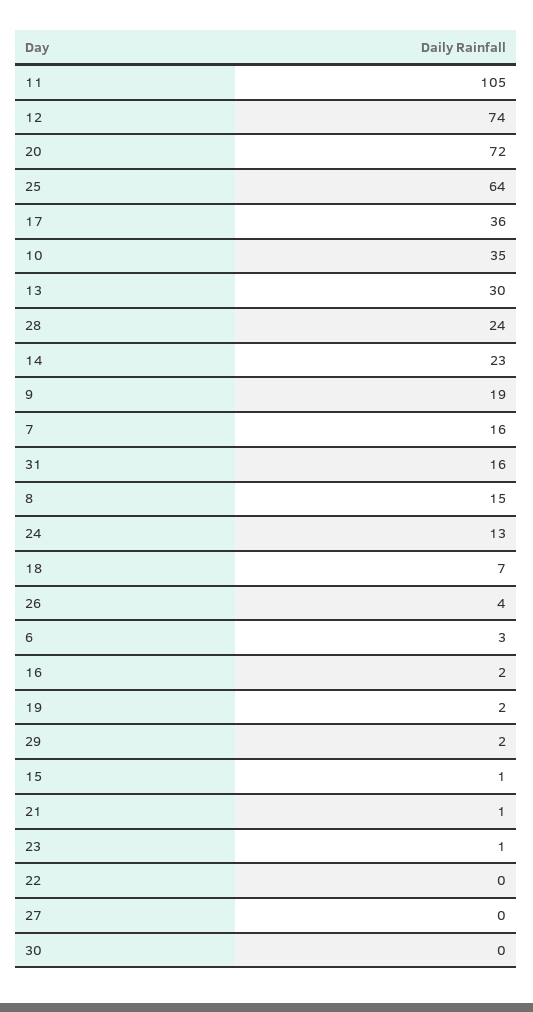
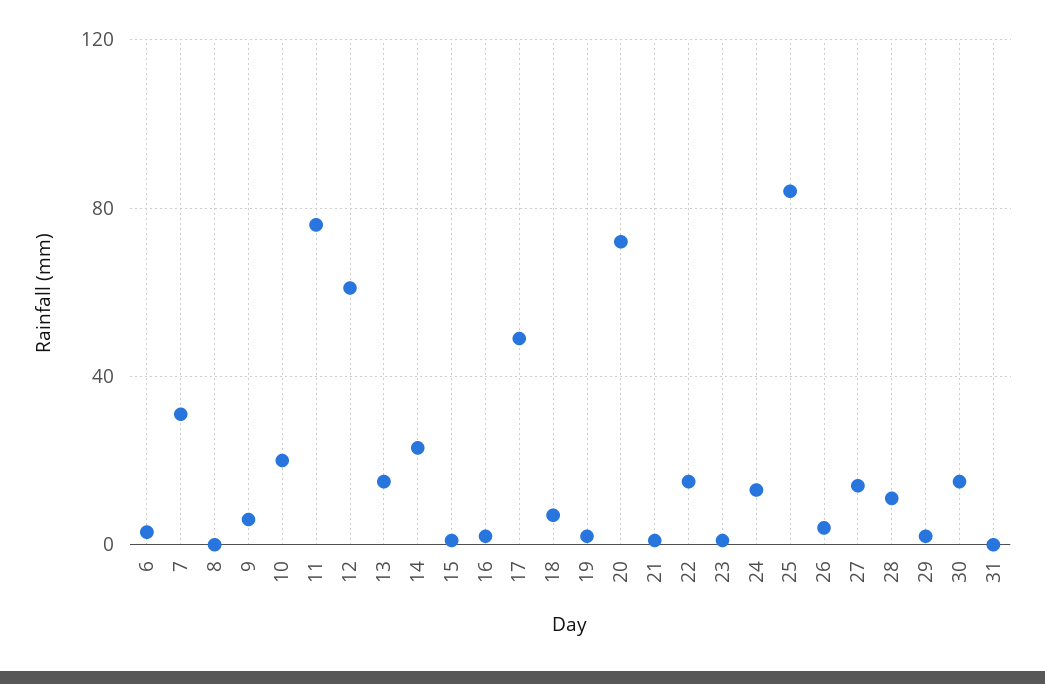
  {
-   "11": 105,
+   "11": 75,
-   "12": 74,
+   "12": 60,
    "20": 72,
-   "25": 64,
+   "25": 85,
-   "17": 36,
+   "17": 50,
-   "10": 35,
+   "10": 20,
-   "13": 30,
+   "13": 15,
-   "28": 24,
+   "28": 10,
    "14": 23,
-   "9": 19,
+   "9": 5,
-   "7": 16,
+   "7": 30,
-   "31": 16,
+   "31": 0,
-   "8": 15,
+   "8": 0,
    "24": 13,
    "18": 7,
    "26": 4,
    "6": 3,
    "16": 2,
    "19": 2,
    "29": 2,
    "15": 1,
    "21": 1,
    "23": 1,
-   "22": 0,
+   "22": 15,
-   "27": 0,
+   "27": 15,
-   "30": 0
+   "30": 15
  }

